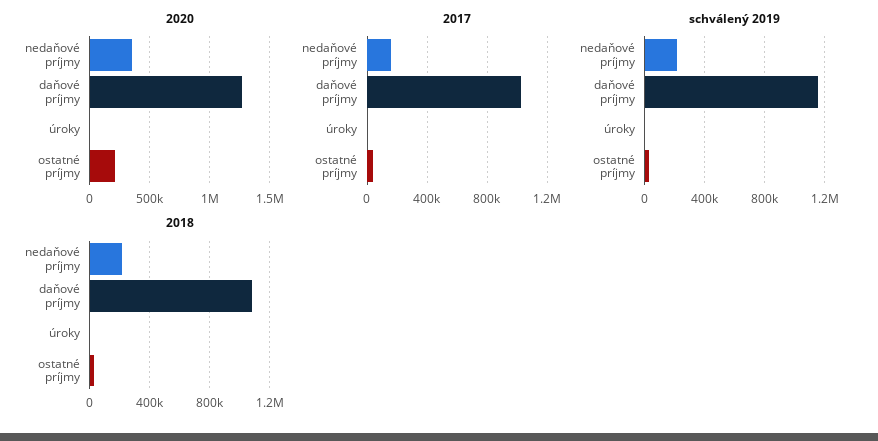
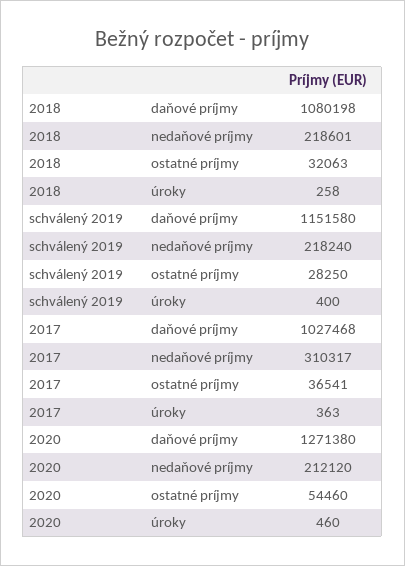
  {
    "2020": {
-     "nedaňové príjmy": 350000,
+     "nedaňové príjmy": 212120,
      "daňové príjmy": 1271380,
      "úroky": 460,
-     "ostatné príjmy": 200000
+     "ostatné príjmy": 54460
    },
    "2017": {
-     "nedaňové príjmy": 150000,
+     "nedaňové príjmy": 310317,
      "daňové príjmy": 1027468,
      "úroky": 363,
      "ostatné príjmy": 36541
    },
    "schválený 2019": {
      "nedaňové príjmy": 218240,
      "daňové príjmy": 1151580,
      "úroky": 400,
      "ostatné príjmy": 28250
    },
    "2018": {
      "nedaňové príjmy": 218601,
      "daňové príjmy": 1080198,
      "úroky": 258,
      "ostatné príjmy": 32063
    }
  }

